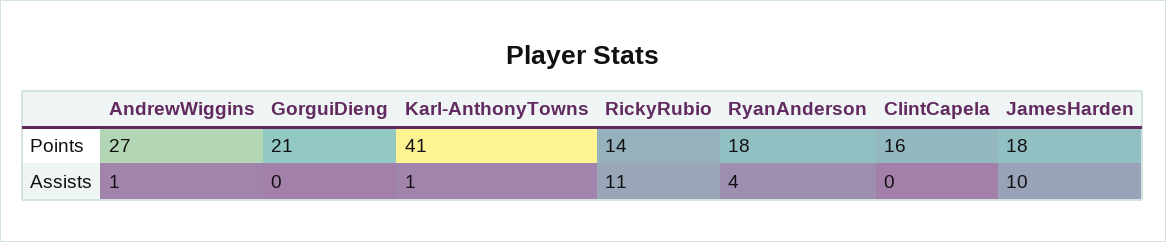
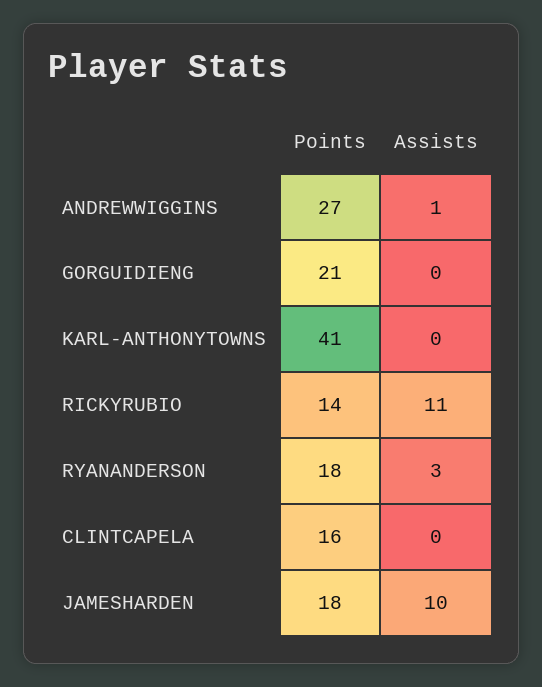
  {
    "AndrewWiggins": {
      "Points": 27,
      "Assists": 1
    },
    "GorguiDieng": {
      "Points": 21,
      "Assists": 0
    },
    "Karl-AnthonyTowns": {
      "Points": 41,
-     "Assists": 1
+     "Assists": 0
    },
    "RickyRubio": {
      "Points": 14,
      "Assists": 11
    },
    "RyanAnderson": {
      "Points": 18,
-     "Assists": 4
+     "Assists": 3
    },
    "ClintCapela": {
      "Points": 16,
      "Assists": 0
    },
    "JamesHarden": {
      "Points": 18,
      "Assists": 10
    }
  }

